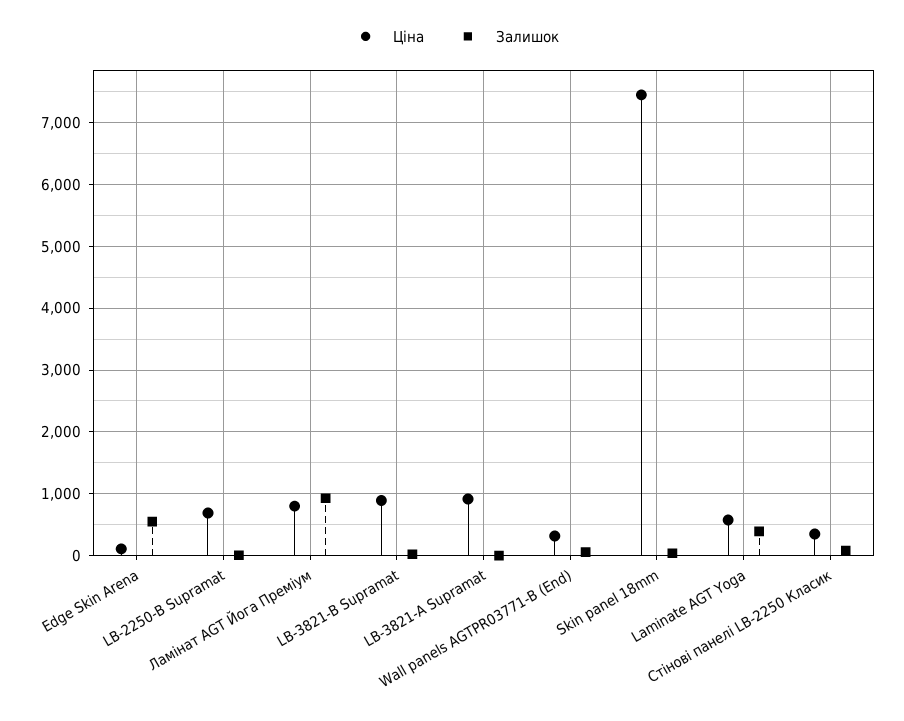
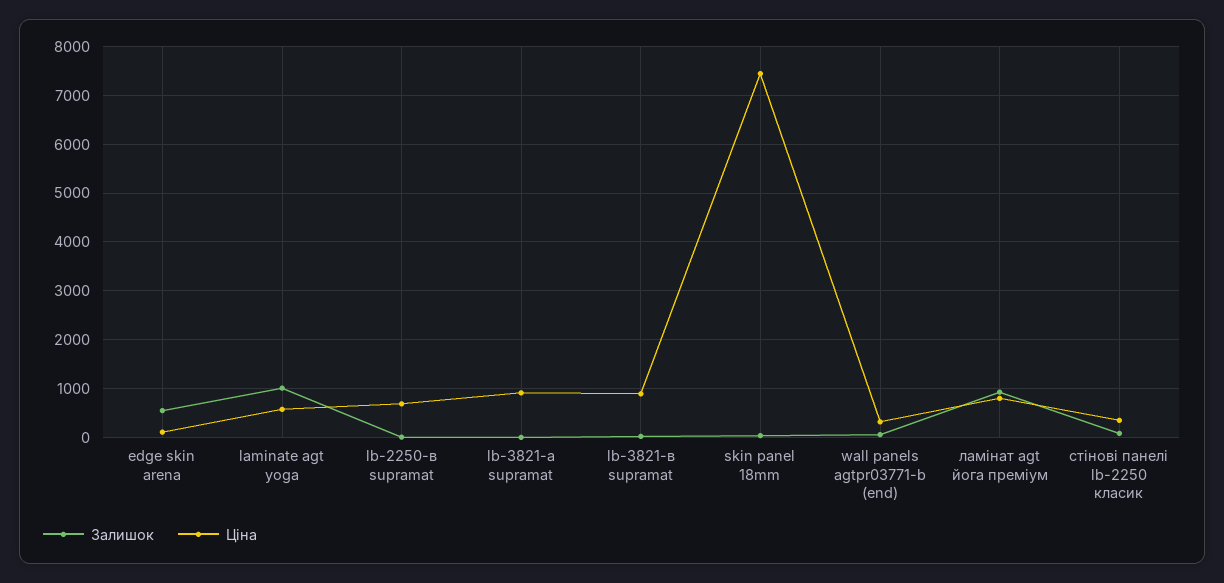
  {
    "Ціна": {
      "Edge Skin Arena": 100,
      "LB-2250-В Supramat": 700,
      "Ламінат AGT Йога Преміум": 800,
      "LB-3821-В Supramat": 900,
      "LB-3821-А Supramat": 900,
      "Wall panels AGTPR03771-B (End)": 300,
      "Skin panel 18mm": 7400,
      "Laminate AGT Yoga": 600,
      "Стінові панелі LB-2250 Класик": 400
    },
    "Залишок": {
      "Edge Skin Arena": 600,
      "LB-2250-В Supramat": 0,
      "Ламінат AGT Йога Преміум": 900,
      "LB-3821-В Supramat": 0,
      "LB-3821-А Supramat": 0,
      "Wall panels AGTPR03771-B (End)": 100,
      "Skin panel 18mm": 0,
-     "Laminate AGT Yoga": 400,
+     "Laminate AGT Yoga": 1000,
      "Стінові панелі LB-2250 Класик": 100
    }
  }

